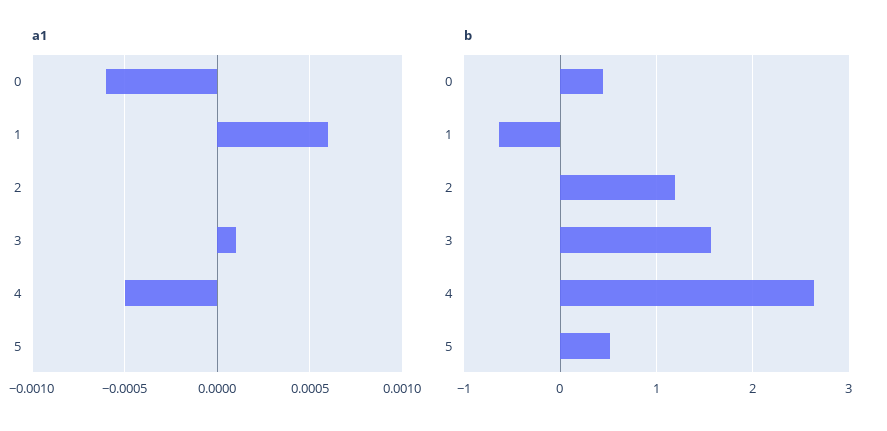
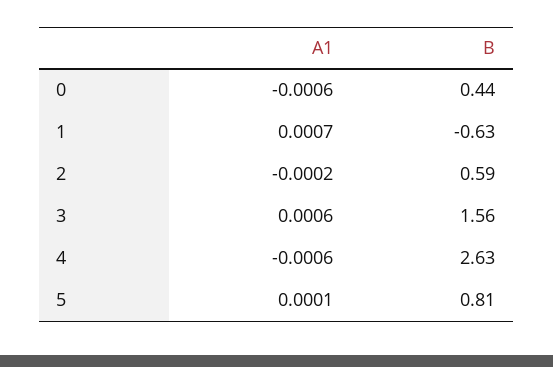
  {
    "a1": {
      "0": -0.0006,
-     "1": 0.0006,
+     "1": 0.0007,
-     "2": 0,
+     "2": -0.0002,
-     "3": 0.0001,
+     "3": 0.0006,
-     "4": -0.0005,
+     "4": -0.0006,
-     "5": 0
+     "5": 0.0001
    },
    "b": {
      "0": 0.44,
      "1": -0.63,
-     "2": 1.2,
+     "2": 0.59,
      "3": 1.56,
      "4": 2.63,
-     "5": 0.5
+     "5": 0.81
    }
  }

